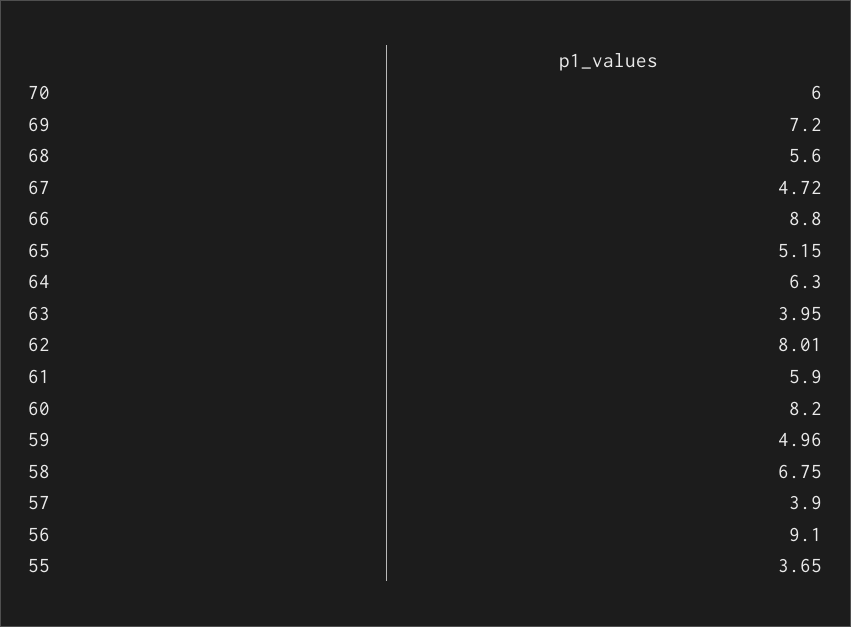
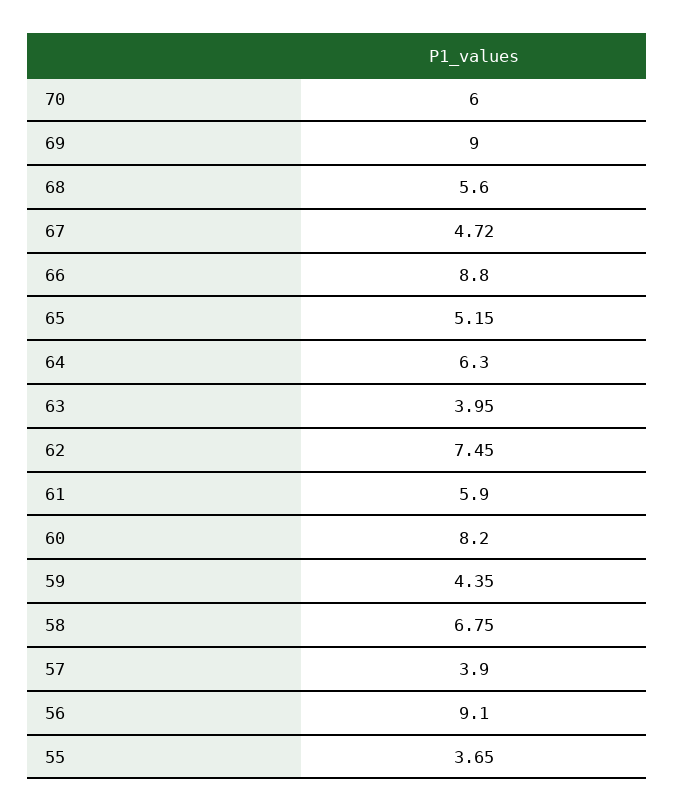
  {
    "70": 6,
-   "69": 7.2,
+   "69": 9,
    "68": 5.6,
    "67": 4.72,
    "66": 8.8,
    "65": 5.15,
    "64": 6.3,
    "63": 3.95,
-   "62": 8.01,
+   "62": 7.45,
    "61": 5.9,
    "60": 8.2,
-   "59": 4.96,
+   "59": 4.35,
    "58": 6.75,
    "57": 3.9,
    "56": 9.1,
    "55": 3.65
  }

